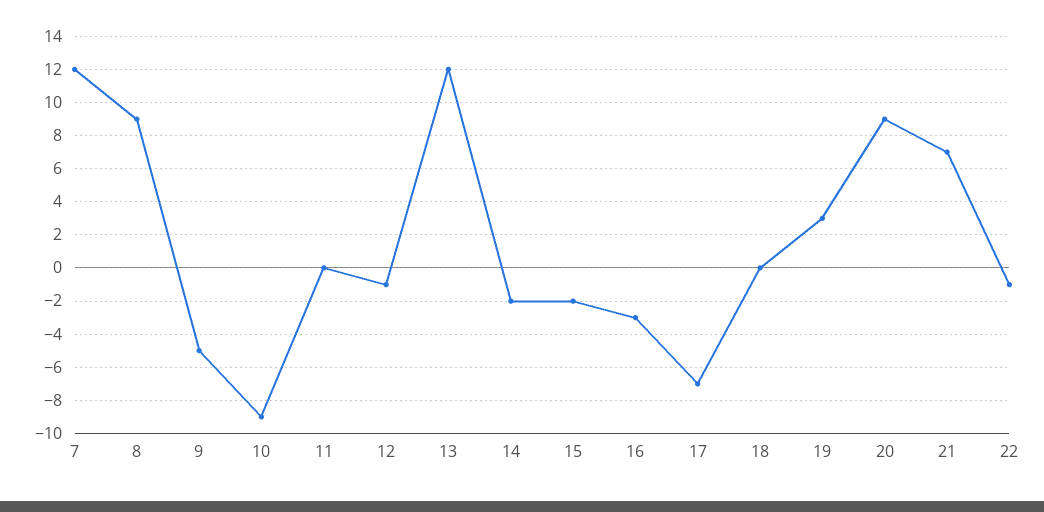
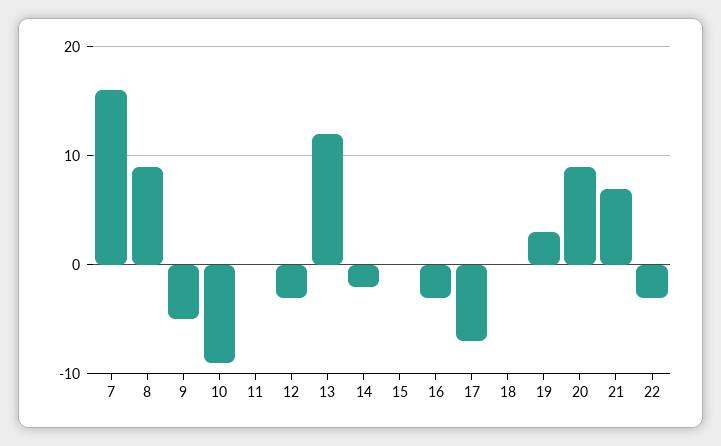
  {
-   "7": 12,
+   "7": 16,
    "8": 9,
    "9": -5,
    "10": -9,
    "11": 0,
-   "12": -1,
+   "12": -3,
    "13": 12,
    "14": -2,
-   "15": -2,
+   "15": 0,
    "16": -3,
    "17": -7,
    "18": 0,
    "19": 3,
    "20": 9,
    "21": 7,
-   "22": -1
+   "22": -3
  }

